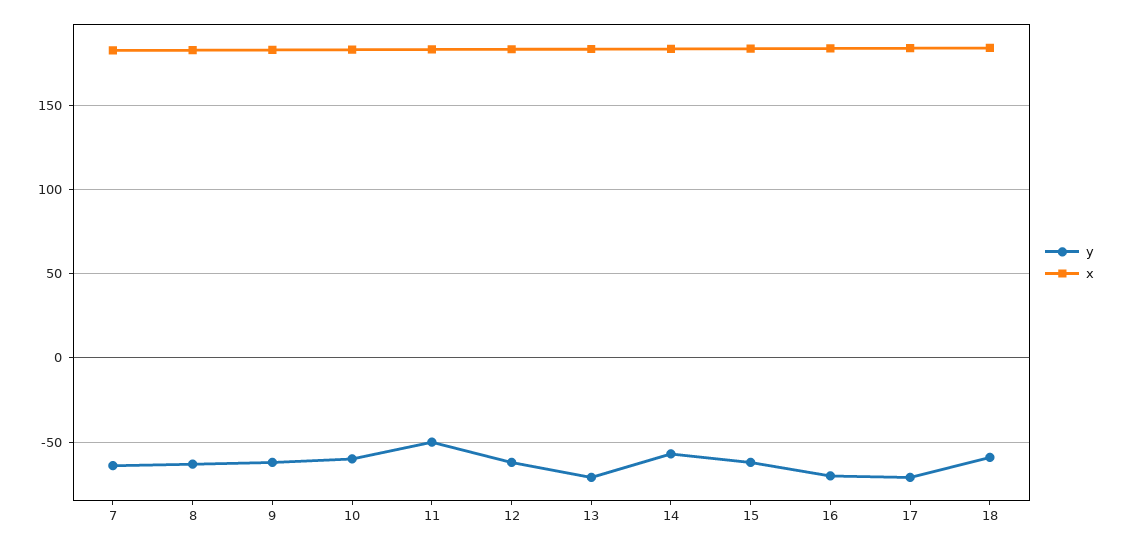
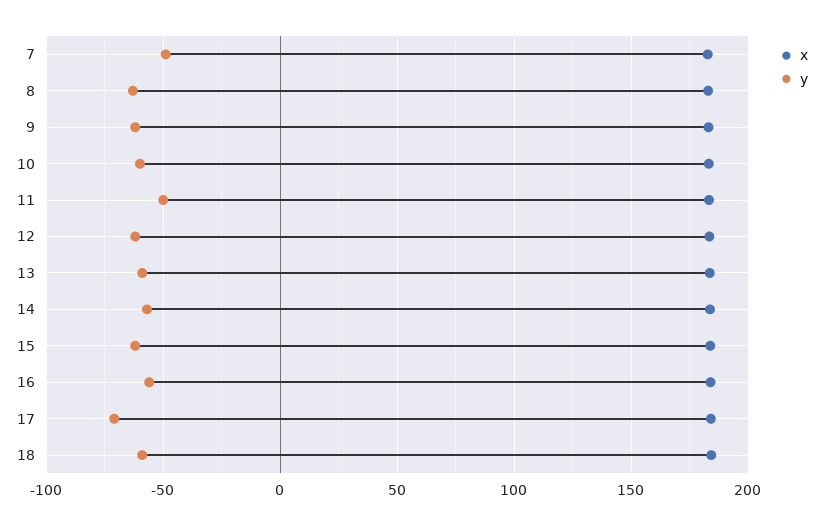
  {
    "y": {
-     "7": -65,
+     "7": -50,
      "8": -65,
      "9": -60,
      "10": -60,
      "11": -50,
      "12": -60,
-     "13": -70,
+     "13": -60,
      "14": -55,
      "15": -60,
-     "16": -70,
+     "16": -55,
      "17": -70,
      "18": -60
    },
    "x": {
      "7": 185,
      "8": 185,
      "9": 185,
      "10": 185,
      "11": 185,
      "12": 185,
      "13": 185,
      "14": 185,
      "15": 185,
      "16": 185,
      "17": 185,
      "18": 185
    }
  }

